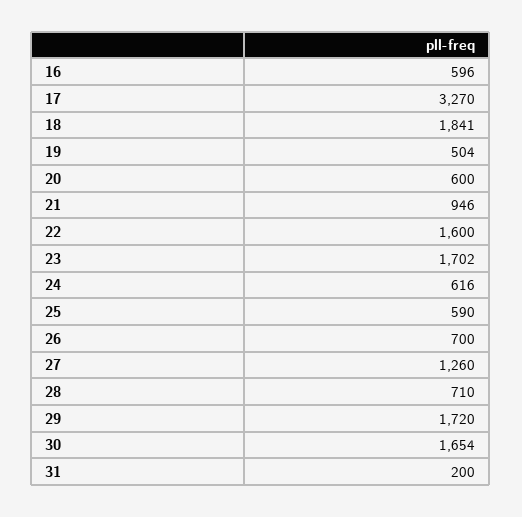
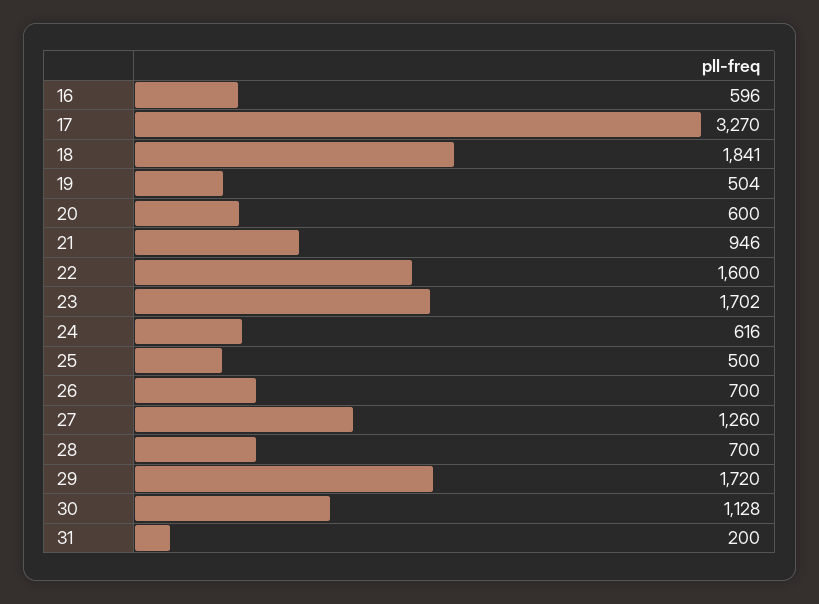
  {
    "16": 596,
    "17": 3270,
    "18": 1841,
    "19": 504,
    "20": 600,
    "21": 946,
    "22": 1600,
    "23": 1702,
    "24": 616,
-   "25": 590,
+   "25": 500,
    "26": 700,
    "27": 1260,
-   "28": 710,
+   "28": 700,
    "29": 1720,
-   "30": 1654,
+   "30": 1128,
    "31": 200
  }

